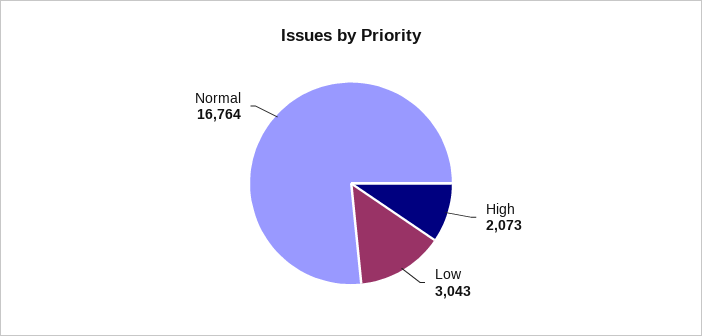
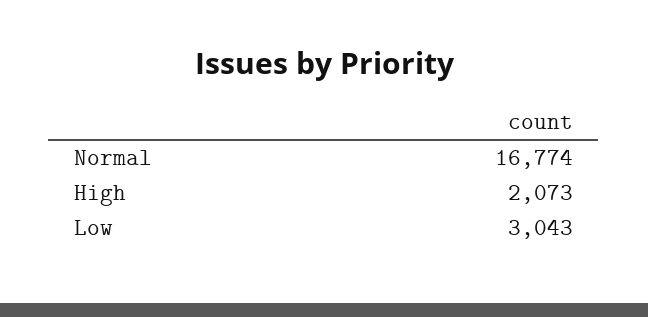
  {
    "High": 2073,
    "Low": 3043,
-   "Normal": 16764
+   "Normal": 16774
  }

